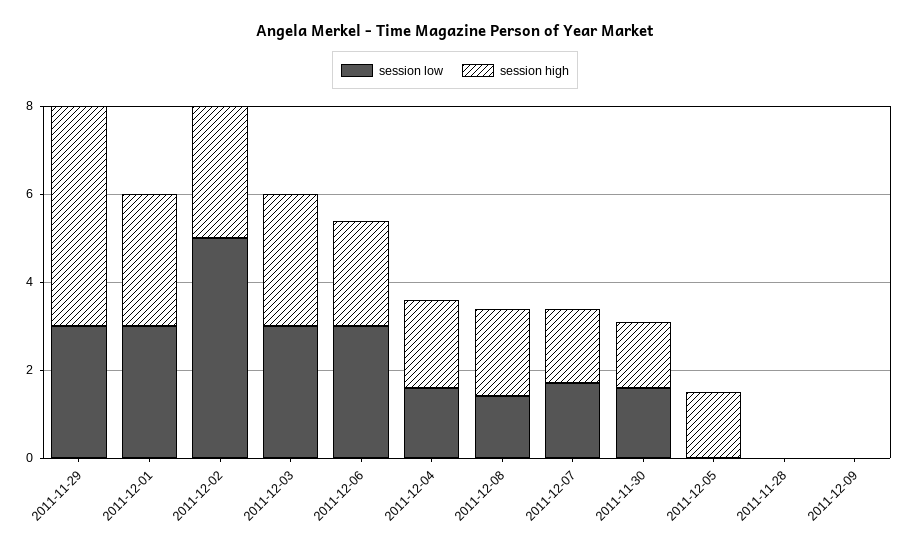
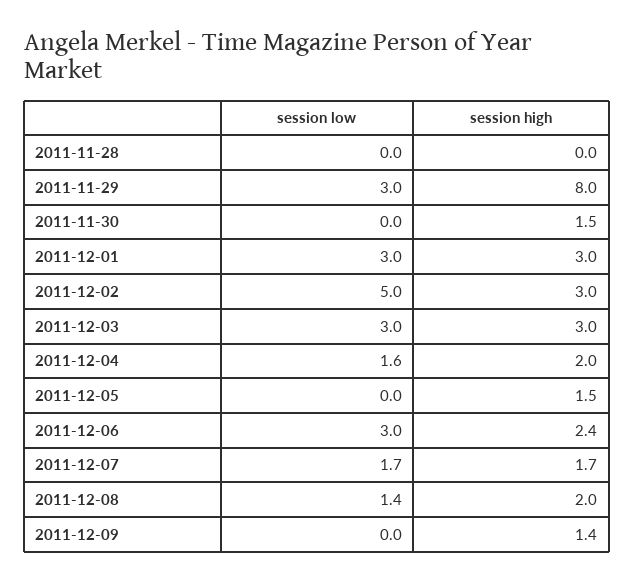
  {
    "session low": {
      "2011-11-29": 3,
      "2011-12-01": 3,
      "2011-12-02": 5,
      "2011-12-03": 3,
      "2011-12-06": 3,
      "2011-12-04": 1.6,
      "2011-12-08": 1.4,
      "2011-12-07": 1.7,
-     "2011-11-30": 1.5,
+     "2011-11-30": 0,
      "2011-12-05": 0,
      "2011-11-28": 0,
      "2011-12-09": 0
    },
    "session high": {
-     "2011-11-29": 5,
+     "2011-11-29": 8,
      "2011-12-01": 3,
      "2011-12-02": 3,
      "2011-12-03": 3,
      "2011-12-06": 2.4,
      "2011-12-04": 2,
      "2011-12-08": 2,
      "2011-12-07": 1.7,
      "2011-11-30": 1.5,
      "2011-12-05": 1.5,
      "2011-11-28": 0,
-     "2011-12-09": 0
+     "2011-12-09": 1.4
    }
  }

